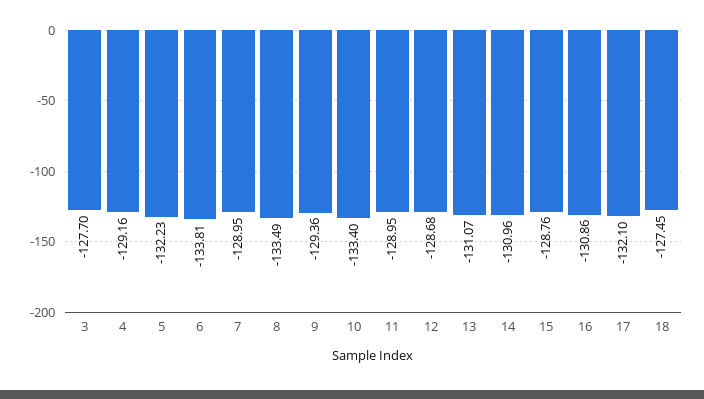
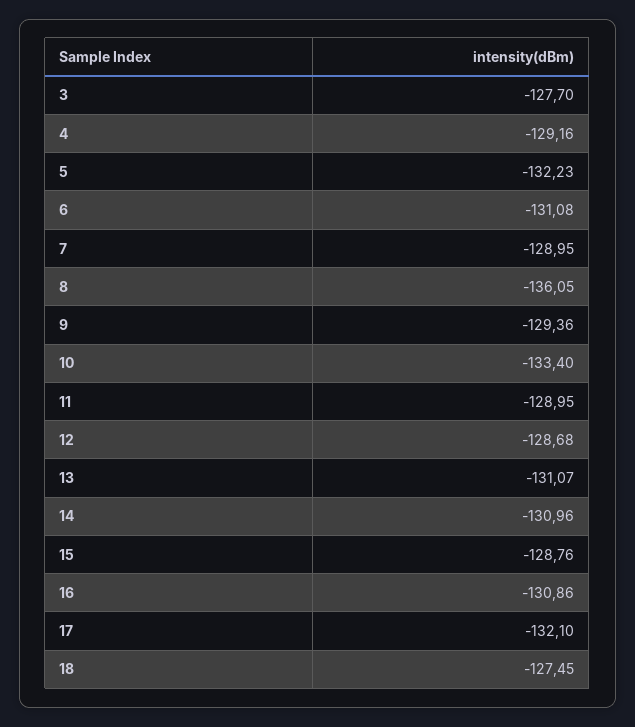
  {
    "3": -127.7,
    "4": -129.16,
    "5": -132.23,
-   "6": -133.81,
+   "6": -131.08,
    "7": -128.95,
-   "8": -133.49,
+   "8": -136.05,
    "9": -129.36,
    "10": -133.4,
    "11": -128.95,
    "12": -128.68,
    "13": -131.07,
    "14": -130.96,
    "15": -128.76,
    "16": -130.86,
    "17": -132.1,
    "18": -127.45
  }

